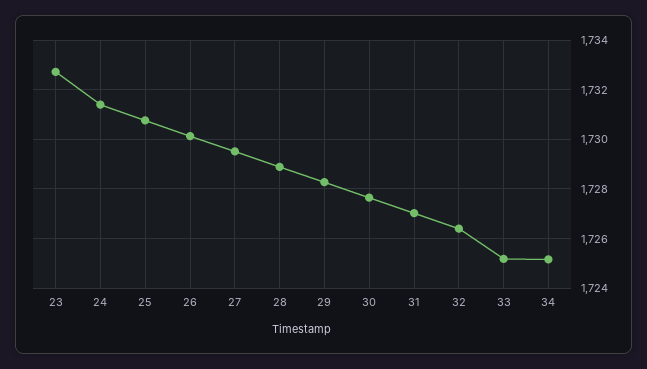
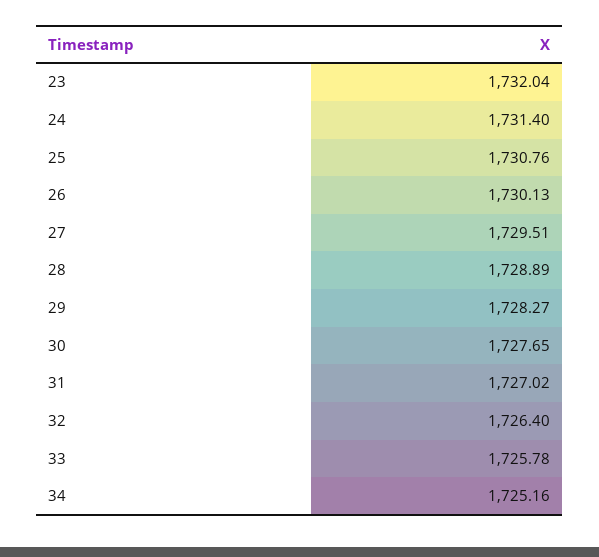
  {
-   "23": 1732.75,
+   "23": 1732.04,
    "24": 1731.4,
    "25": 1730.76,
    "26": 1730.13,
    "27": 1729.51,
    "28": 1728.89,
    "29": 1728.27,
    "30": 1727.65,
    "31": 1727.02,
    "32": 1726.4,
-   "33": 1725.25,
+   "33": 1725.78,
    "34": 1725.16
  }

